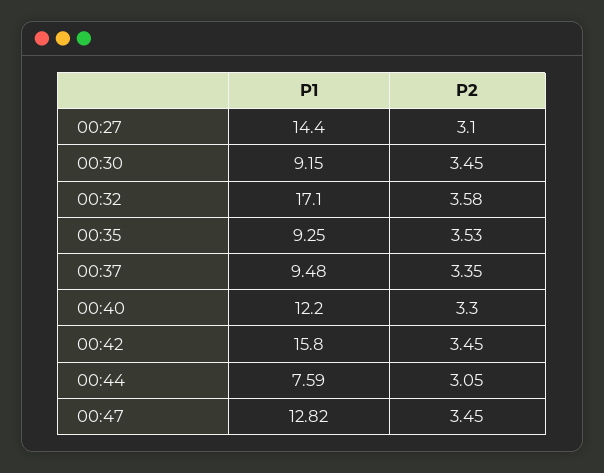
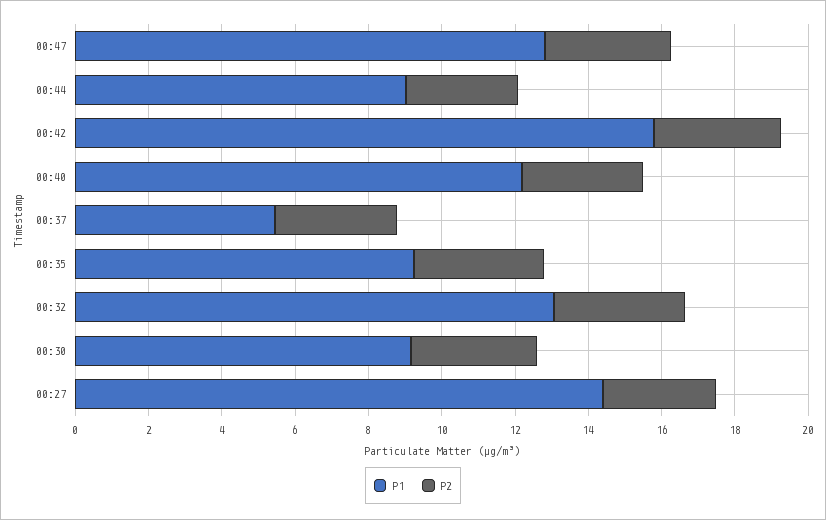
  {
    "P1": {
      "00:27": 14.4,
      "00:30": 9.15,
-     "00:32": 17.1,
+     "00:32": 13,
      "00:35": 9.25,
-     "00:37": 9.48,
+     "00:37": 5.5,
      "00:40": 12.2,
      "00:42": 15.8,
-     "00:44": 7.59,
+     "00:44": 9,
      "00:47": 12.82
    },
    "P2": {
      "00:27": 3.1,
      "00:30": 3.45,
      "00:32": 3.58,
      "00:35": 3.53,
      "00:37": 3.35,
      "00:40": 3.3,
      "00:42": 3.45,
      "00:44": 3.05,
      "00:47": 3.45
    }
  }

